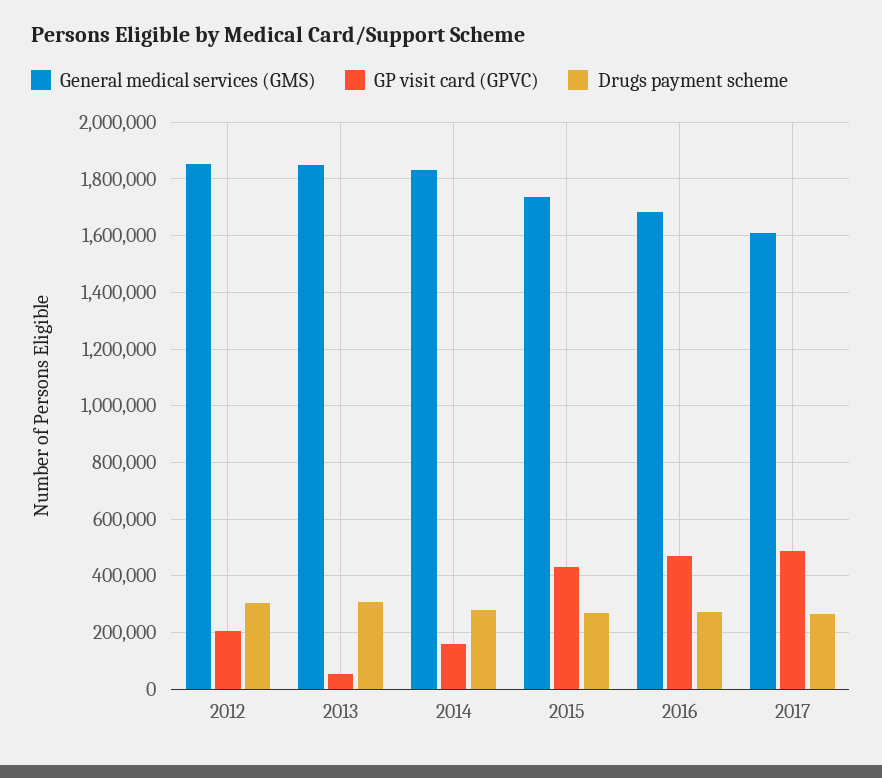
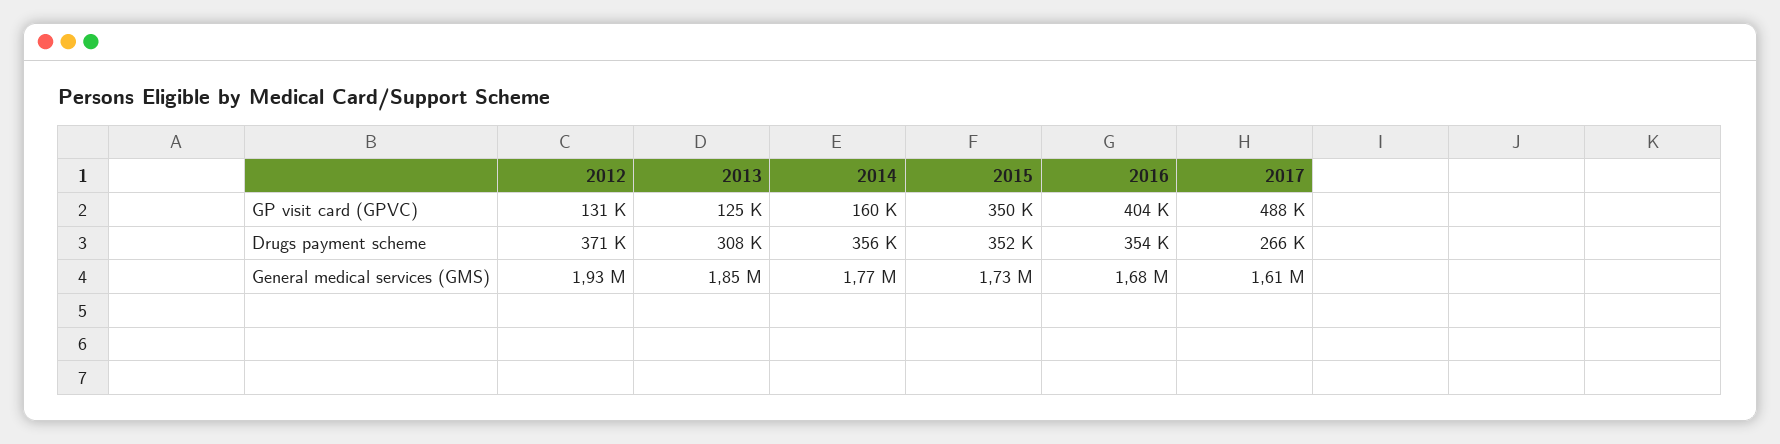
  {
    "General medical services (GMS)": {
-     "2012": 1850000,
+     "2012": 1930000,
      "2013": 1850000,
-     "2014": 1825000,
+     "2014": 1770000,
      "2015": 1730000,
      "2016": 1680000,
      "2017": 1610000
    },
    "GP visit card (GPVC)": {
-     "2012": 200000,
+     "2012": 131000,
-     "2013": 50000,
+     "2013": 125000,
      "2014": 160000,
-     "2015": 425000,
+     "2015": 350000,
-     "2016": 475000,
+     "2016": 404000,
      "2017": 488000
    },
    "Drugs payment scheme": {
-     "2012": 300000,
+     "2012": 371000,
      "2013": 308000,
-     "2014": 275000,
+     "2014": 356000,
-     "2015": 275000,
+     "2015": 352000,
-     "2016": 275000,
+     "2016": 354000,
      "2017": 266000
    }
  }

